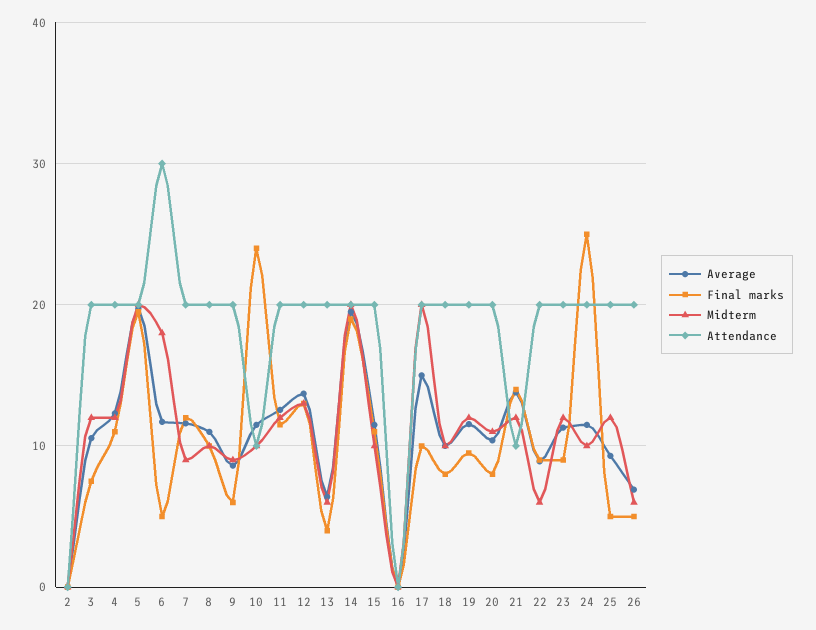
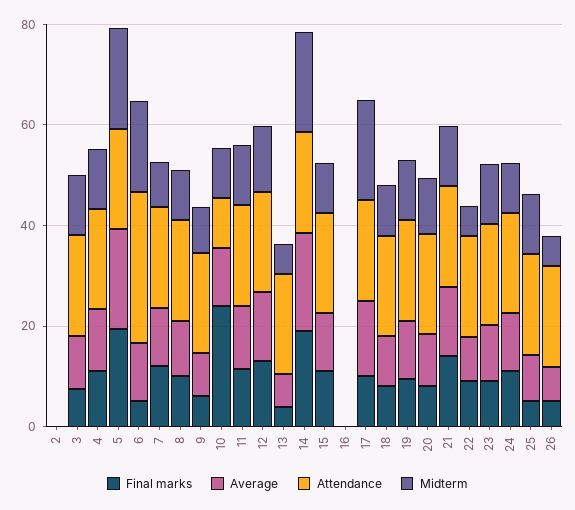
  {
    "Average": {
      "2": 0,
      "3": 11,
      "4": 12,
      "5": 20,
      "6": 12,
      "7": 12,
      "8": 11,
      "9": 9,
      "10": 12,
      "11": 13,
      "12": 14,
      "13": 6,
      "14": 20,
      "15": 12,
      "16": 0,
      "17": 15,
      "18": 10,
      "19": 12,
      "20": 10,
      "21": 14,
      "22": 9,
      "23": 11,
      "24": 12,
      "25": 9,
      "26": 7
    },
    "Final marks": {
      "2": 0,
      "3": 8,
      "4": 11,
      "5": 20,
      "6": 5,
      "7": 12,
      "8": 10,
      "9": 6,
      "10": 24,
      "11": 12,
      "12": 13,
      "13": 4,
      "14": 19,
      "15": 11,
      "16": 0,
      "17": 10,
      "18": 8,
      "19": 10,
      "20": 8,
      "21": 14,
      "22": 9,
      "23": 9,
-     "24": 25,
+     "24": 10,
      "25": 5,
      "26": 5
    },
    "Midterm": {
      "2": 0,
      "3": 12,
      "4": 12,
      "5": 20,
      "6": 18,
      "7": 9,
      "8": 10,
      "9": 9,
      "10": 10,
      "11": 12,
      "12": 13,
      "13": 6,
      "14": 20,
      "15": 10,
      "16": 0,
      "17": 20,
      "18": 10,
      "19": 12,
      "20": 11,
      "21": 12,
      "22": 6,
      "23": 12,
      "24": 10,
      "25": 12,
      "26": 6
    },
    "Attendance": {
      "2": 0,
      "3": 20,
      "4": 20,
      "5": 20,
      "6": 30,
      "7": 20,
      "8": 20,
      "9": 20,
      "10": 10,
      "11": 20,
      "12": 20,
      "13": 20,
      "14": 20,
      "15": 20,
      "16": 0,
      "17": 20,
      "18": 20,
      "19": 20,
      "20": 20,
-     "21": 10,
+     "21": 20,
      "22": 20,
      "23": 20,
      "24": 20,
      "25": 20,
      "26": 20
    }
  }

